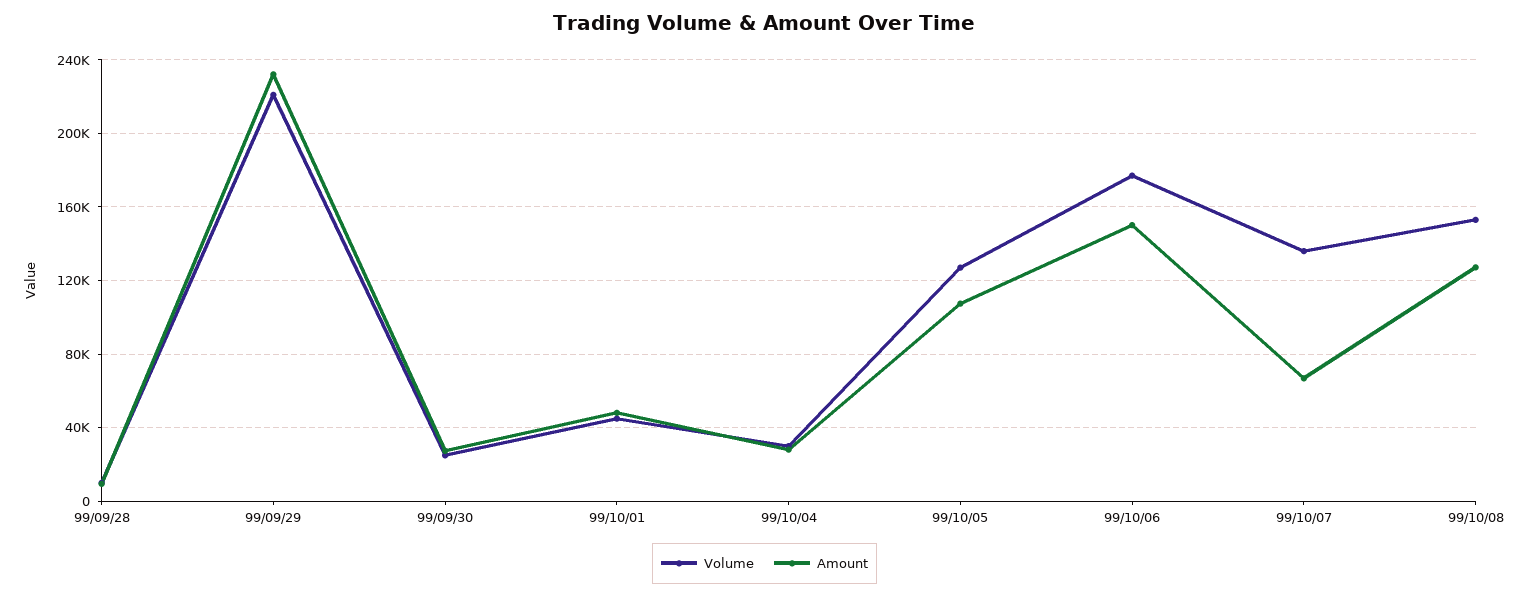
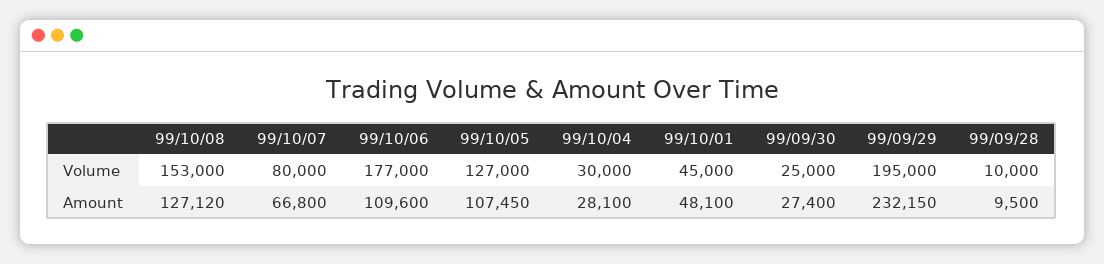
  {
    "Volume": {
      "99/09/28": 10000,
-     "99/09/29": 220000,
+     "99/09/29": 195000,
      "99/09/30": 25000,
      "99/10/01": 45000,
      "99/10/04": 30000,
      "99/10/05": 127000,
      "99/10/06": 177000,
-     "99/10/07": 135000,
+     "99/10/07": 80000,
      "99/10/08": 153000
    },
    "Amount": {
      "99/09/28": 9500,
      "99/09/29": 232150,
      "99/09/30": 27400,
      "99/10/01": 48100,
      "99/10/04": 28100,
      "99/10/05": 107450,
-     "99/10/06": 150000,
+     "99/10/06": 109600,
      "99/10/07": 66800,
      "99/10/08": 127120
    }
  }

